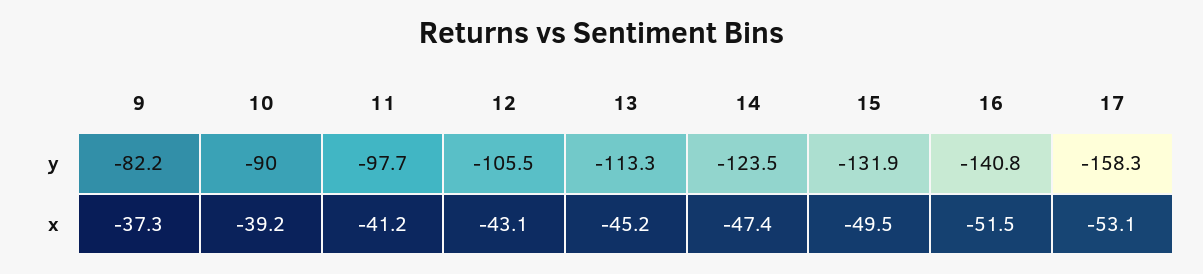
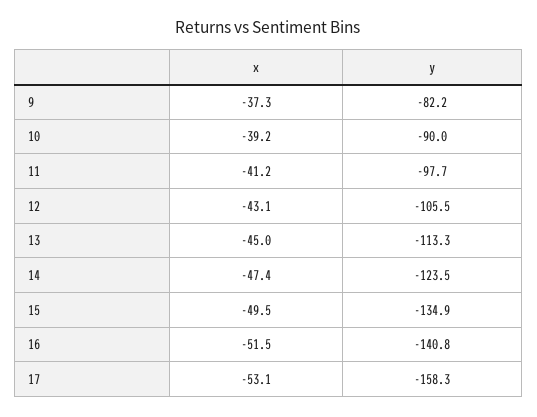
  {
    "9": {
      "y": -82.2,
      "x": -37.3
    },
    "10": {
      "y": -90,
      "x": -39.2
    },
    "11": {
      "y": -97.7,
      "x": -41.2
    },
    "12": {
      "y": -105.5,
      "x": -43.1
    },
    "13": {
      "y": -113.3,
-     "x": -45.2
+     "x": -45
    },
    "14": {
      "y": -123.5,
      "x": -47.4
    },
    "15": {
-     "y": -131.9,
+     "y": -134.9,
      "x": -49.5
    },
    "16": {
      "y": -140.8,
      "x": -51.5
    },
    "17": {
      "y": -158.3,
      "x": -53.1
    }
  }

